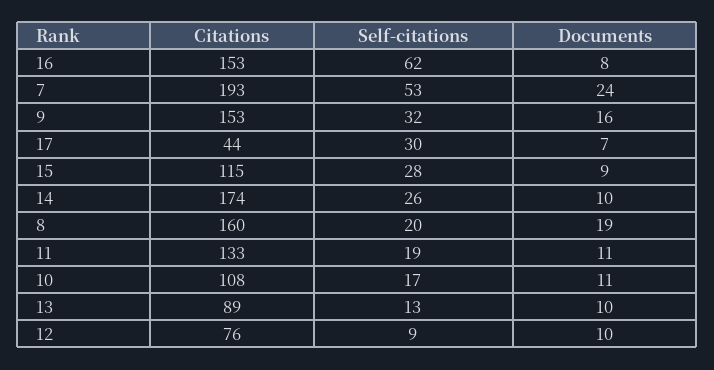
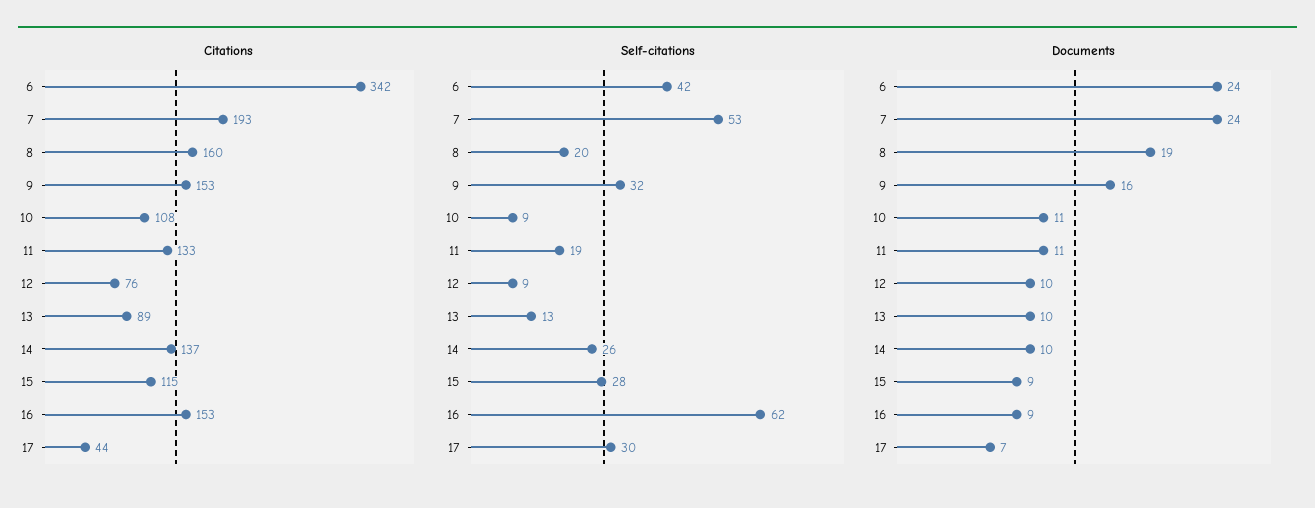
  {
    "Citations": {
      "16": 153,
      "7": 193,
      "9": 153,
      "17": 44,
      "15": 115,
-     "14": 174,
+     "14": 137,
      "8": 160,
      "11": 133,
      "10": 108,
      "13": 89,
-     "12": 76
+     "12": 76,
+     "6": 342
    },
    "Self-citations": {
      "16": 62,
      "7": 53,
      "9": 32,
      "17": 30,
      "15": 28,
      "14": 26,
      "8": 20,
      "11": 19,
-     "10": 17,
+     "10": 9,
      "13": 13,
-     "12": 9
+     "12": 9,
+     "6": 42
    },
    "Documents": {
-     "16": 8,
+     "16": 9,
      "7": 24,
      "9": 16,
      "17": 7,
      "15": 9,
      "14": 10,
      "8": 19,
      "11": 11,
      "10": 11,
      "13": 10,
-     "12": 10
+     "12": 10,
+     "6": 24
    }
  }

